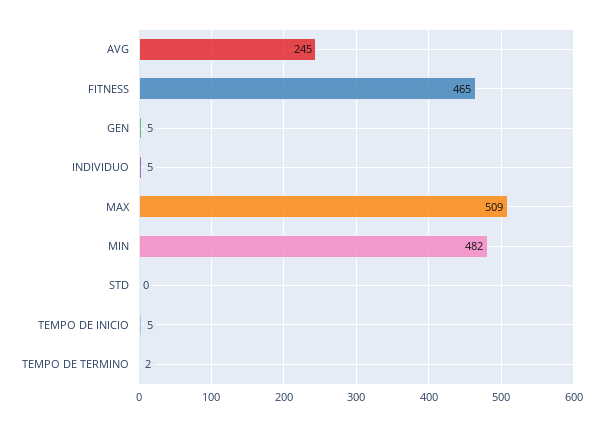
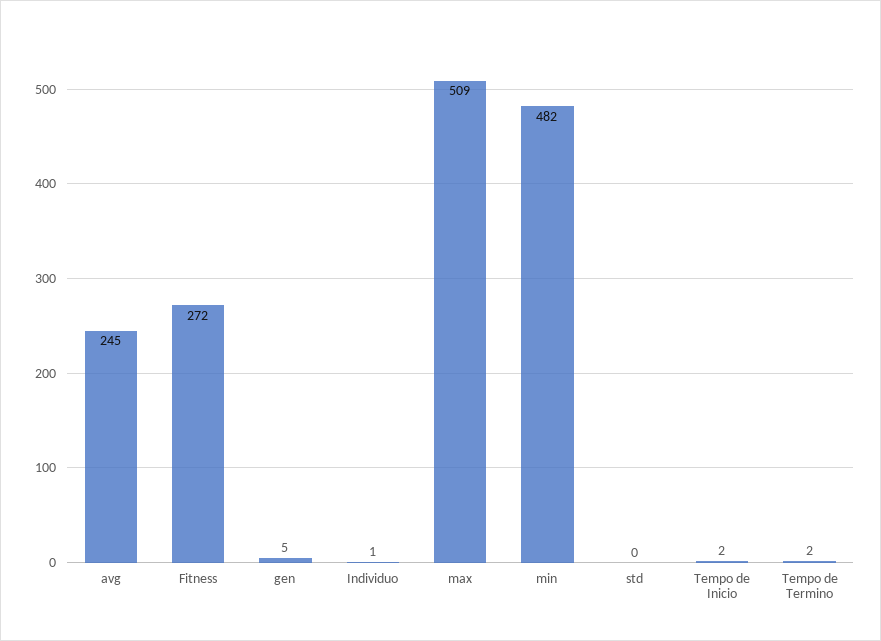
  {
    "AVG": 245,
-   "FITNESS": 465,
+   "FITNESS": 272,
    "GEN": 5,
-   "INDIVIDUO": 5,
+   "INDIVIDUO": 1,
    "MAX": 509,
    "MIN": 482,
    "STD": 0,
-   "TEMPO DE INICIO": 5,
+   "TEMPO DE INICIO": 2,
    "TEMPO DE TERMINO": 2
  }

